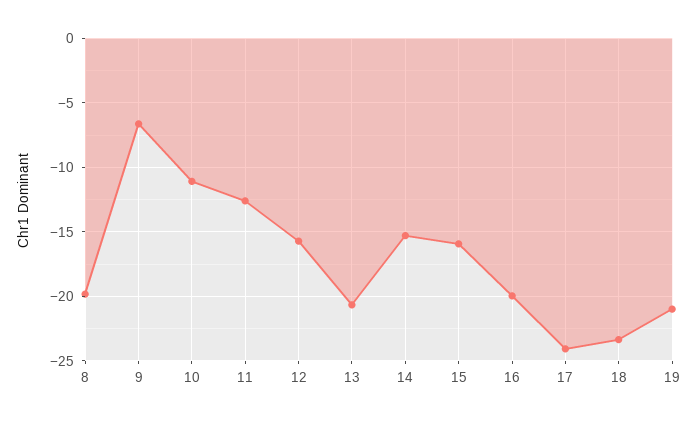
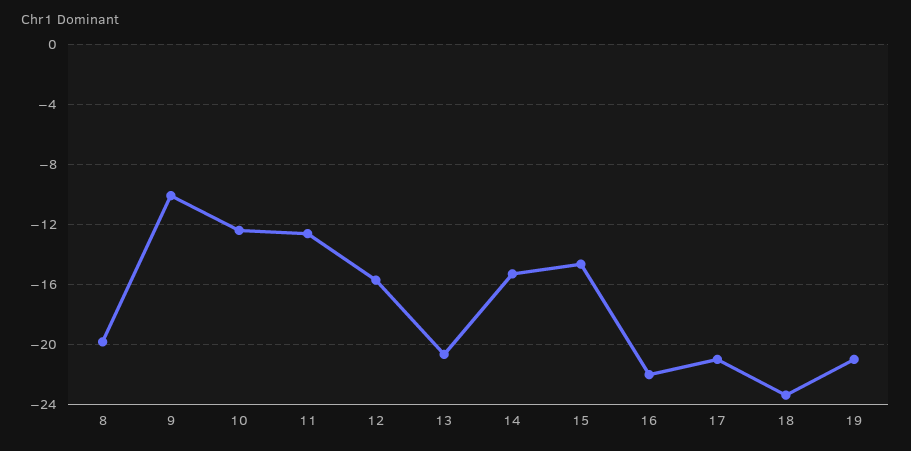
  {
    "8": -20,
-   "9": -6.5,
+   "9": -10,
-   "10": -11,
+   "10": -12.5,
    "11": -12.5,
    "12": -15.5,
    "13": -20.5,
    "14": -15.5,
-   "15": -16,
+   "15": -14.5,
-   "16": -20,
+   "16": -22,
-   "17": -24,
+   "17": -21,
    "18": -23.5,
    "19": -21
  }

